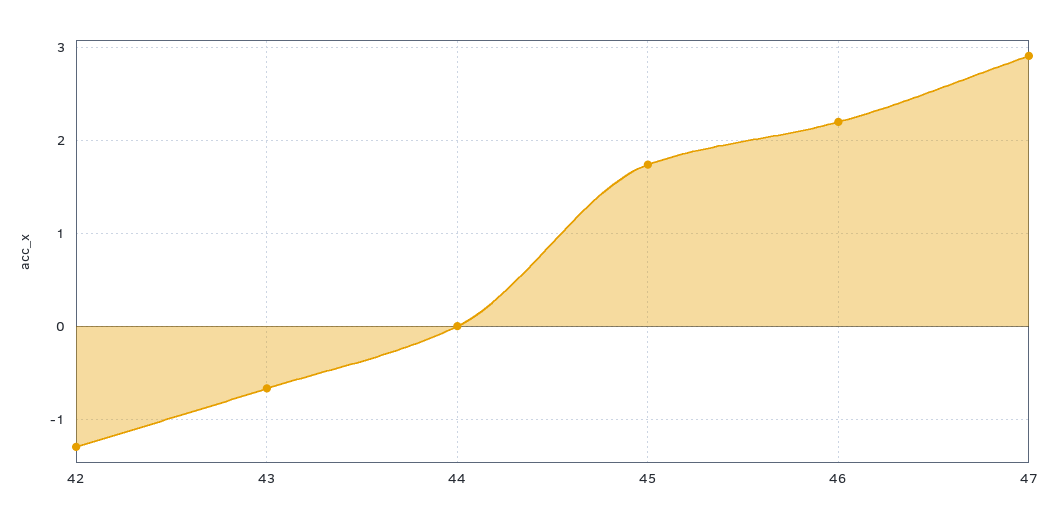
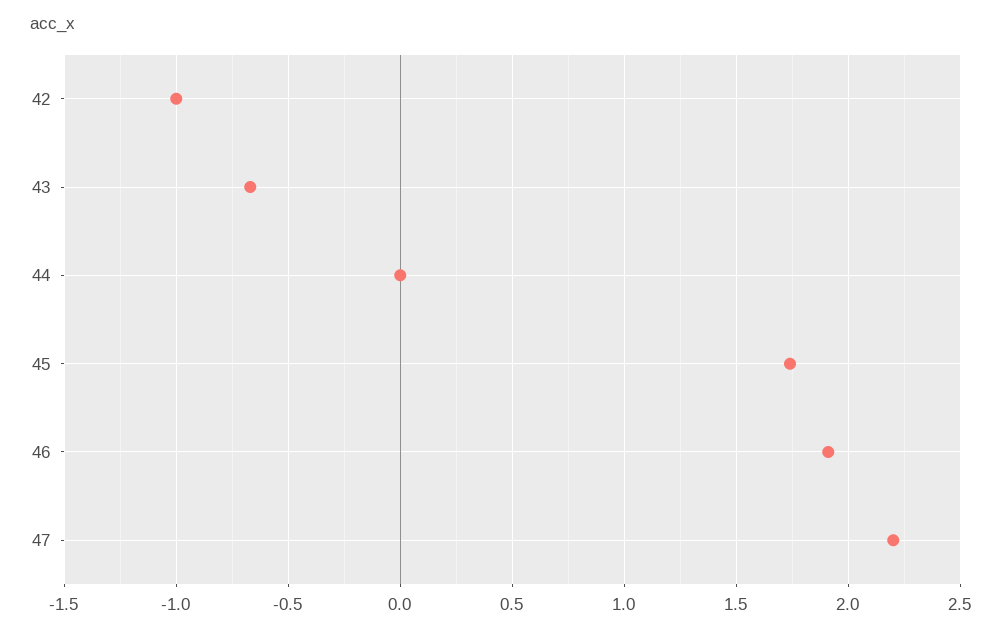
  {
-   "42": -1.3,
+   "42": -1,
    "43": -0.65,
    "44": 0,
    "45": 1.75,
-   "46": 2.2,
+   "46": 1.9,
-   "47": 2.9
+   "47": 2.2
  }

